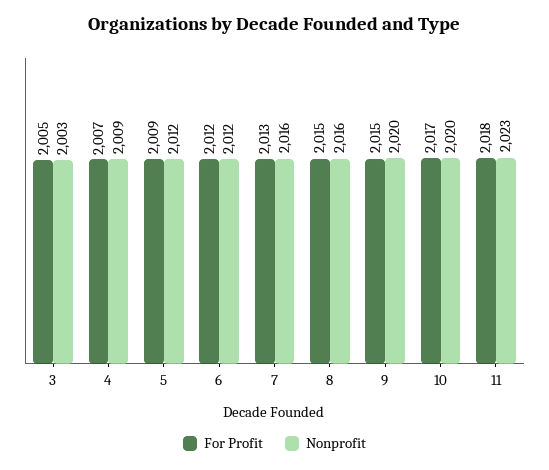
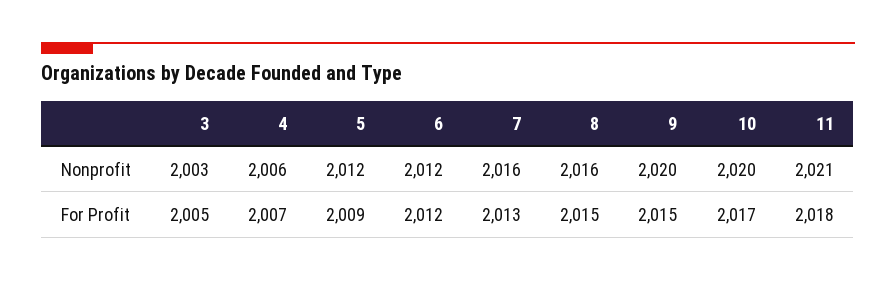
  {
    "For Profit": {
      "3": 2005,
      "4": 2007,
      "5": 2009,
      "6": 2012,
      "7": 2013,
      "8": 2015,
      "9": 2015,
      "10": 2017,
      "11": 2018
    },
    "Nonprofit": {
      "3": 2003,
-     "4": 2009,
+     "4": 2006,
      "5": 2012,
      "6": 2012,
      "7": 2016,
      "8": 2016,
      "9": 2020,
      "10": 2020,
-     "11": 2023
+     "11": 2021
    }
  }

